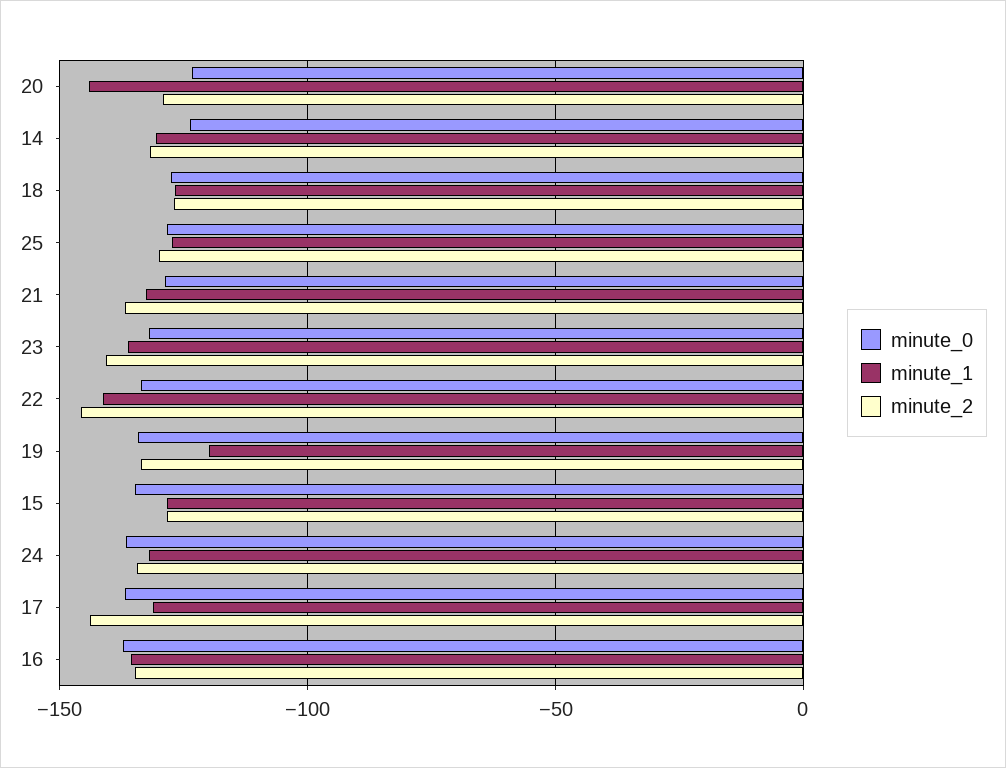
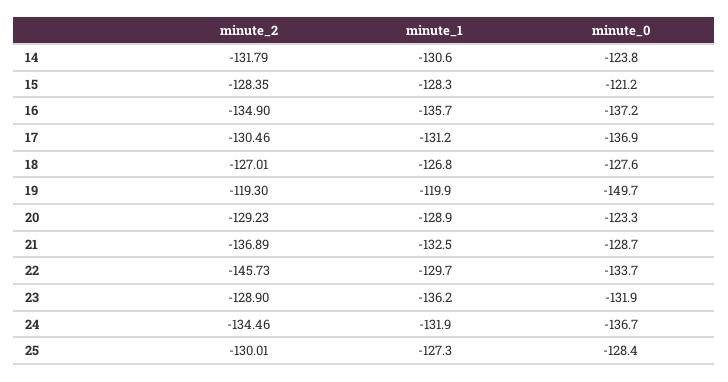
  {
    "minute_0": {
      "20": -123.3,
      "14": -123.8,
      "18": -127.6,
      "25": -128.4,
      "21": -128.7,
      "23": -131.9,
      "22": -133.7,
-     "19": -135,
+     "19": -149.7,
-     "15": -135,
+     "15": -121.2,
      "24": -136.7,
      "17": -136.9,
      "16": -137.2
    },
    "minute_1": {
-     "20": -145,
+     "20": -128.9,
      "14": -130.6,
      "18": -126.8,
      "25": -127.3,
      "21": -132.5,
      "23": -136.2,
-     "22": -140,
+     "22": -129.7,
      "19": -119.9,
      "15": -128.3,
      "24": -131.9,
      "17": -131.2,
      "16": -135.7
    },
    "minute_2": {
      "20": -129.23,
      "14": -131.79,
      "18": -127.01,
      "25": -130.01,
      "21": -136.89,
-     "23": -140,
+     "23": -128.9,
      "22": -145.73,
-     "19": -135,
+     "19": -119.3,
      "15": -128.35,
      "24": -134.46,
-     "17": -145,
+     "17": -130.46,
      "16": -134.9
    }
  }

